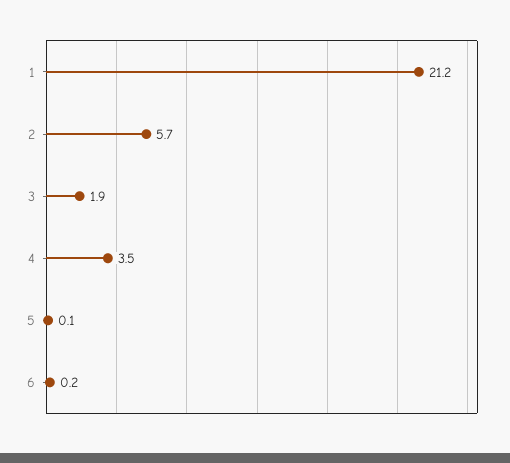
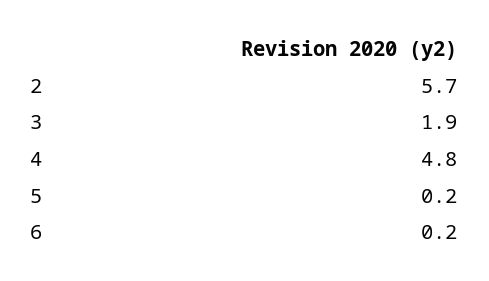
  {
-   "1": 21.2,
    "2": 5.7,
    "3": 1.9,
-   "4": 3.5,
+   "4": 4.8,
-   "5": 0.1,
+   "5": 0.2,
    "6": 0.2
  }

